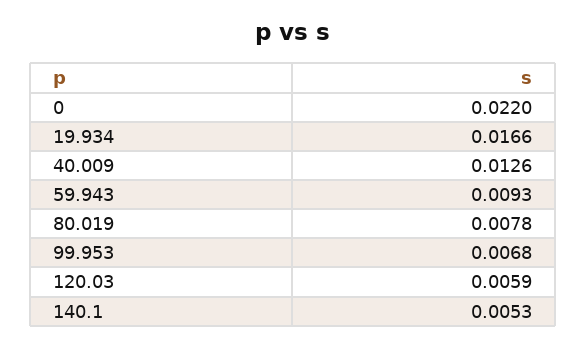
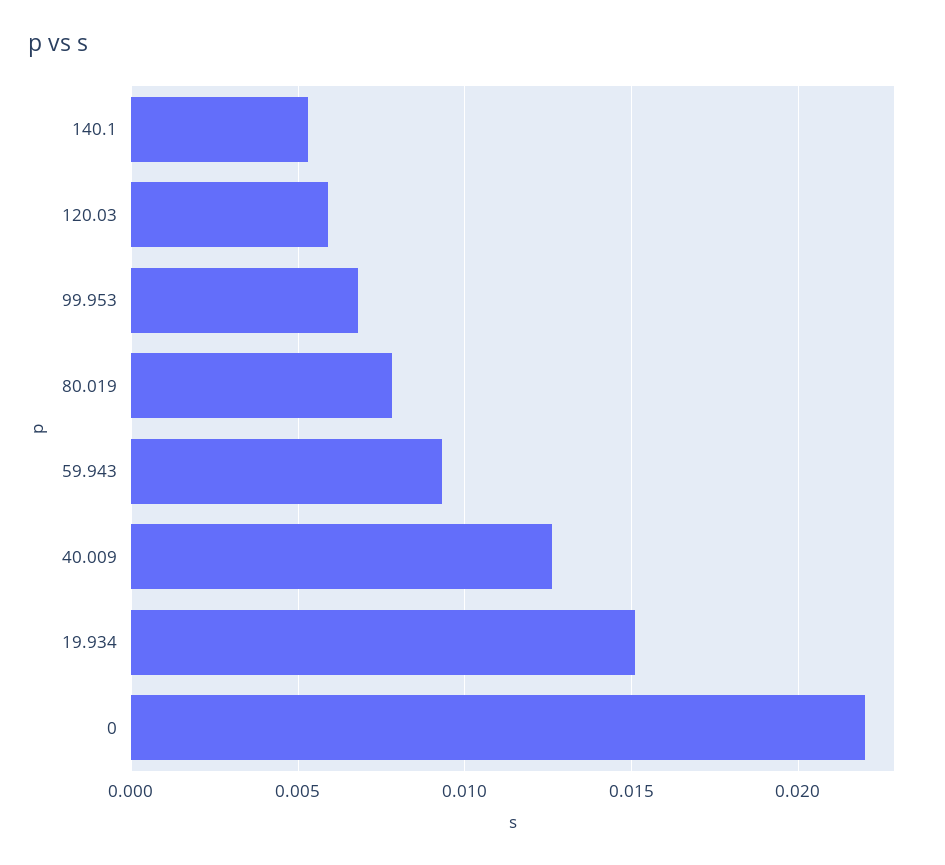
  {
    "0": 0.022,
-   "19.934": 0.0166,
+   "19.934": 0.015,
    "40.009": 0.0126,
    "59.943": 0.0093,
    "80.019": 0.0078,
    "99.953": 0.0068,
    "120.03": 0.0059,
    "140.1": 0.0053
  }

